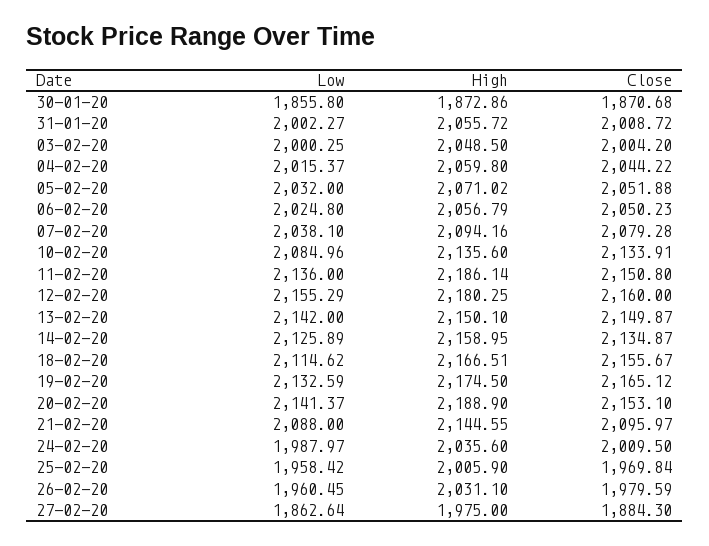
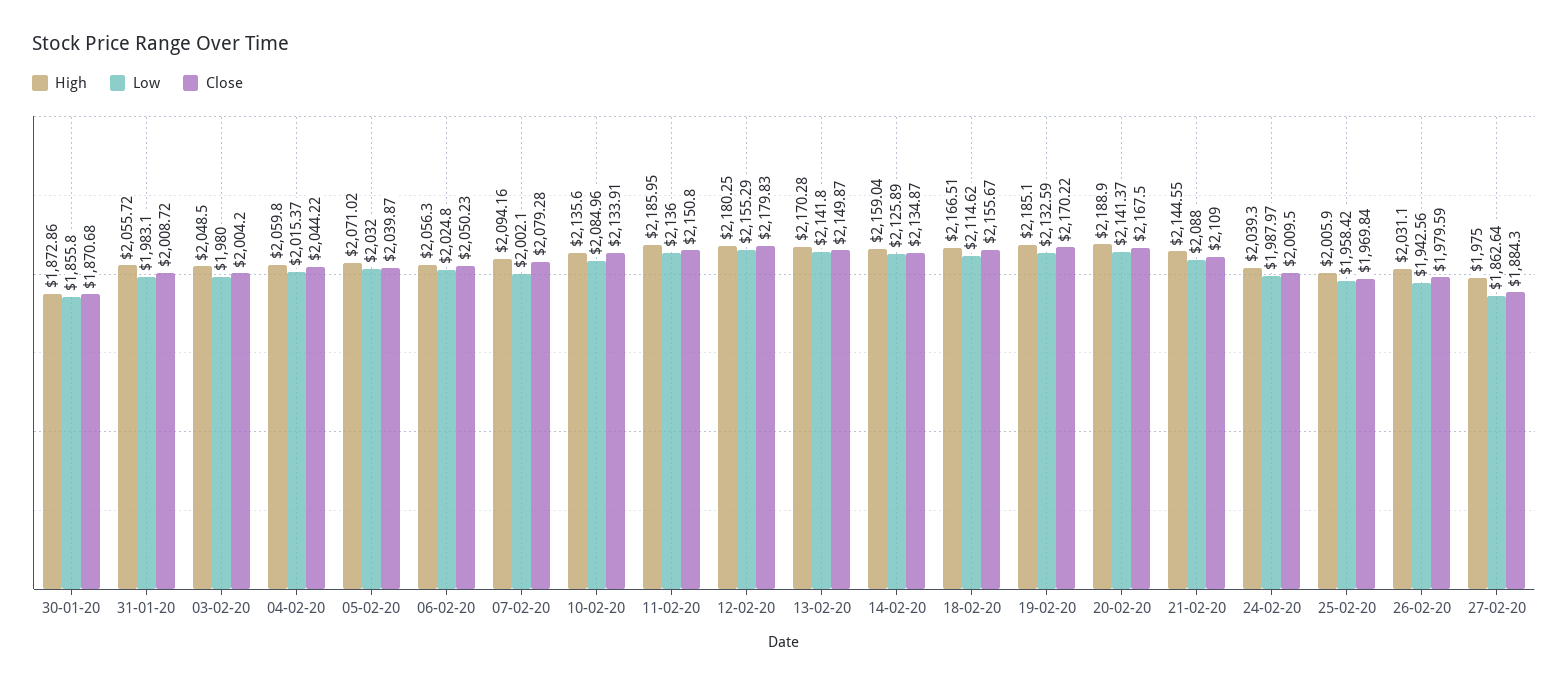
  {
    "Low": {
      "30-01-20": 1855.8,
-     "31-01-20": 2002.27,
+     "31-01-20": 1983.1,
-     "03-02-20": 2000.25,
+     "03-02-20": 1980,
      "04-02-20": 2015.37,
      "05-02-20": 2032,
      "06-02-20": 2024.8,
-     "07-02-20": 2038.1,
+     "07-02-20": 2002.1,
      "10-02-20": 2084.96,
      "11-02-20": 2136,
      "12-02-20": 2155.29,
-     "13-02-20": 2142,
+     "13-02-20": 2141.8,
      "14-02-20": 2125.89,
      "18-02-20": 2114.62,
      "19-02-20": 2132.59,
      "20-02-20": 2141.37,
      "21-02-20": 2088,
      "24-02-20": 1987.97,
      "25-02-20": 1958.42,
-     "26-02-20": 1960.45,
+     "26-02-20": 1942.56,
      "27-02-20": 1862.64
    },
    "High": {
      "30-01-20": 1872.86,
      "31-01-20": 2055.72,
      "03-02-20": 2048.5,
      "04-02-20": 2059.8,
      "05-02-20": 2071.02,
-     "06-02-20": 2056.79,
+     "06-02-20": 2056.3,
      "07-02-20": 2094.16,
      "10-02-20": 2135.6,
-     "11-02-20": 2186.14,
+     "11-02-20": 2185.95,
      "12-02-20": 2180.25,
-     "13-02-20": 2150.1,
+     "13-02-20": 2170.28,
-     "14-02-20": 2158.95,
+     "14-02-20": 2159.04,
      "18-02-20": 2166.51,
-     "19-02-20": 2174.5,
+     "19-02-20": 2185.1,
      "20-02-20": 2188.9,
      "21-02-20": 2144.55,
-     "24-02-20": 2035.6,
+     "24-02-20": 2039.3,
      "25-02-20": 2005.9,
      "26-02-20": 2031.1,
      "27-02-20": 1975
    },
    "Close": {
      "30-01-20": 1870.68,
      "31-01-20": 2008.72,
      "03-02-20": 2004.2,
      "04-02-20": 2044.22,
-     "05-02-20": 2051.88,
+     "05-02-20": 2039.87,
      "06-02-20": 2050.23,
      "07-02-20": 2079.28,
      "10-02-20": 2133.91,
      "11-02-20": 2150.8,
-     "12-02-20": 2160,
+     "12-02-20": 2179.83,
      "13-02-20": 2149.87,
      "14-02-20": 2134.87,
      "18-02-20": 2155.67,
-     "19-02-20": 2165.12,
+     "19-02-20": 2170.22,
-     "20-02-20": 2153.1,
+     "20-02-20": 2167.5,
-     "21-02-20": 2095.97,
+     "21-02-20": 2109,
      "24-02-20": 2009.5,
      "25-02-20": 1969.84,
      "26-02-20": 1979.59,
      "27-02-20": 1884.3
    }
  }

